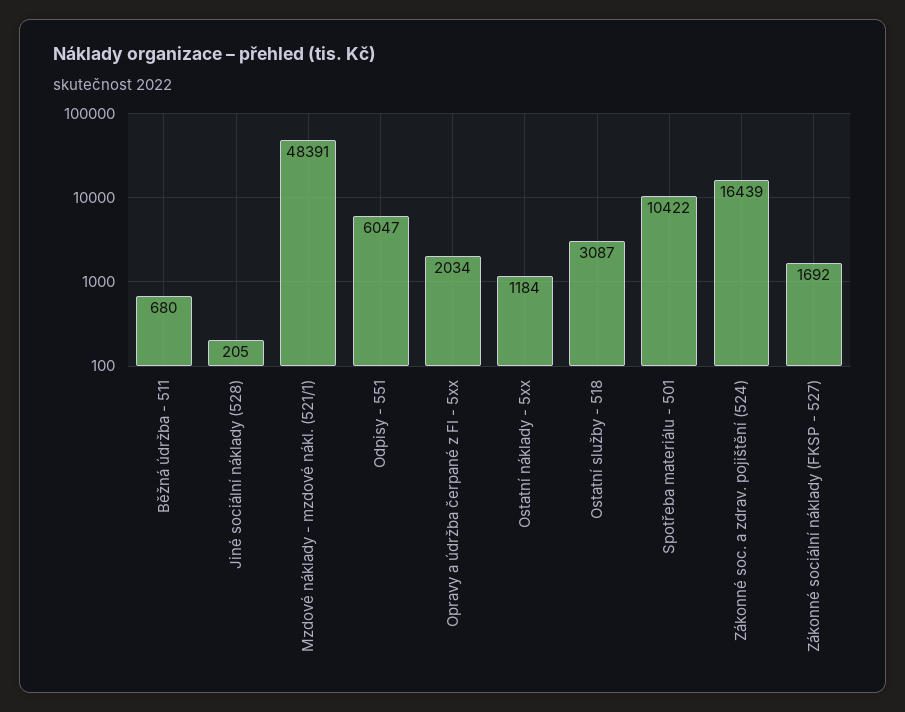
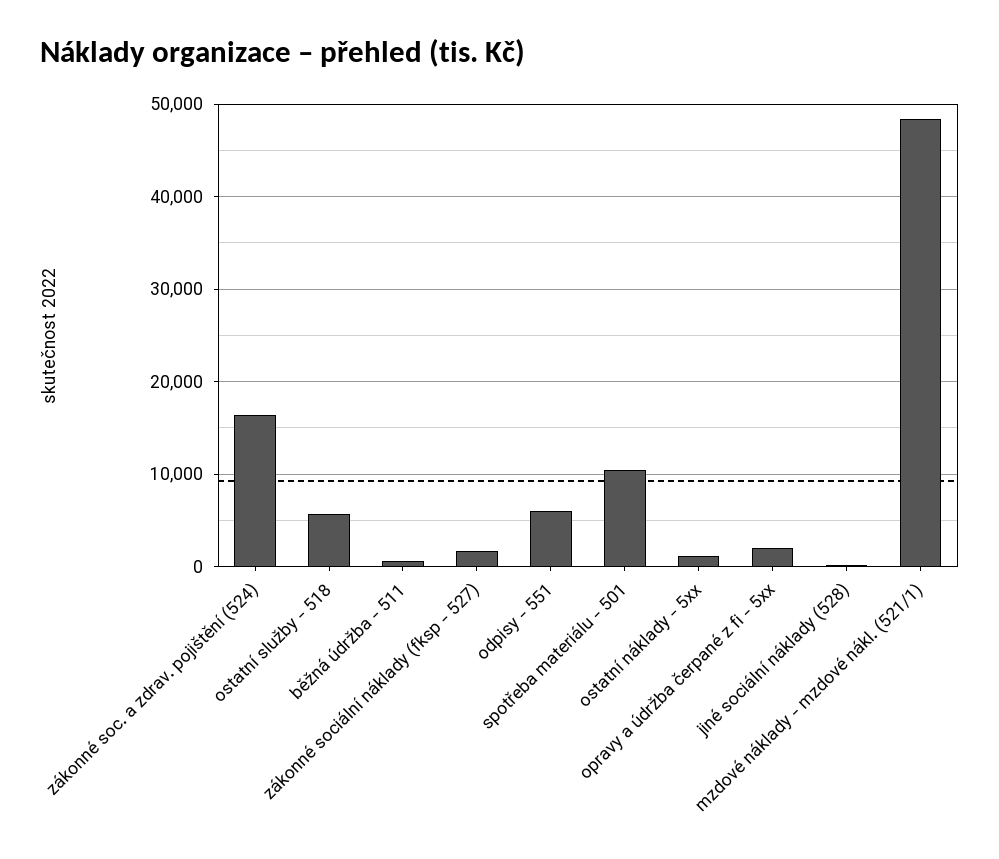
  {
    "Běžná údržba - 511": 680,
    "Jiné sociální náklady (528)": 205,
    "Mzdové náklady - mzdové nákl. (521/1)": 48391,
    "Odpisy - 551": 6047,
    "Opravy a údržba čerpané z FI - 5xx": 2034,
    "Ostatní náklady - 5xx": 1184,
-   "Ostatní služby - 518": 3087,
+   "Ostatní služby - 518": 6000,
    "Spotřeba materiálu - 501": 10422,
    "Zákonné soc. a zdrav. pojištění (524)": 16439,
    "Zákonné sociální náklady (FKSP - 527)": 1692
  }

